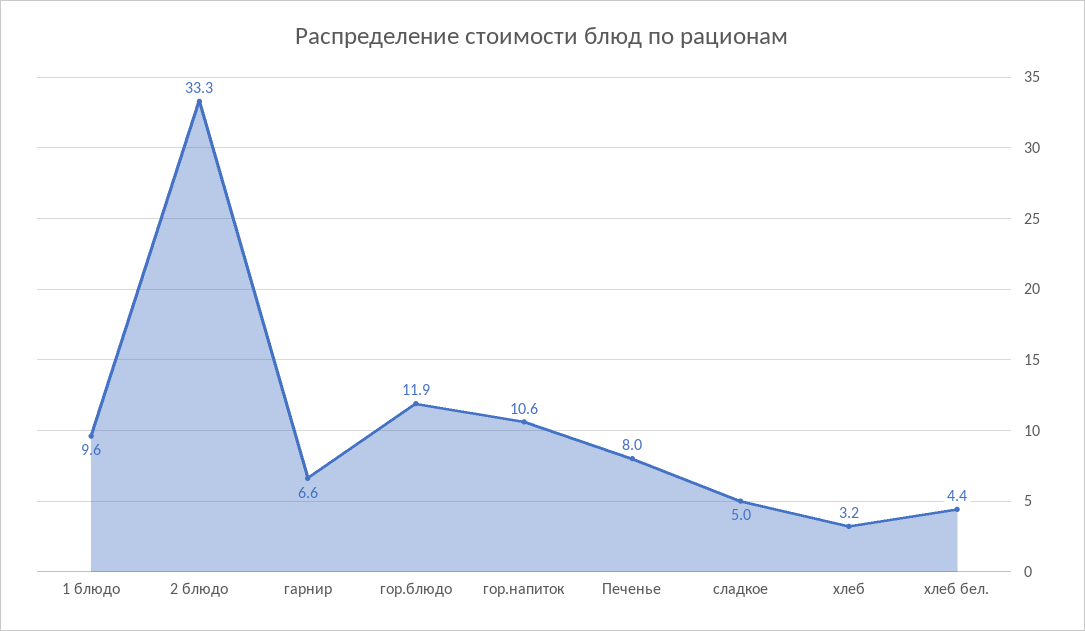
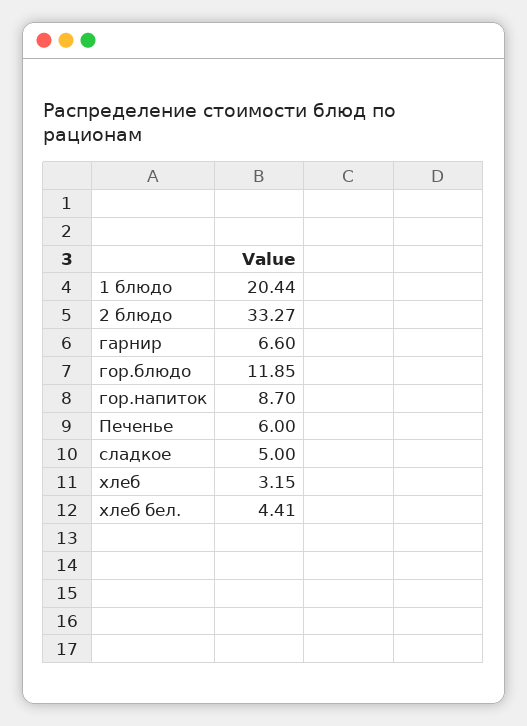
  {
-   "1 блюдо": 9.6,
+   "1 блюдо": 20.44,
    "2 блюдо": 33.27,
    "гарнир": 6.6,
    "гор.блюдо": 11.85,
-   "гор.напиток": 10.6,
+   "гор.напиток": 8.7,
-   "Печенье": 8,
+   "Печенье": 6,
    "сладкое": 5,
    "хлеб": 3.15,
    "хлеб бел.": 4.41
  }

